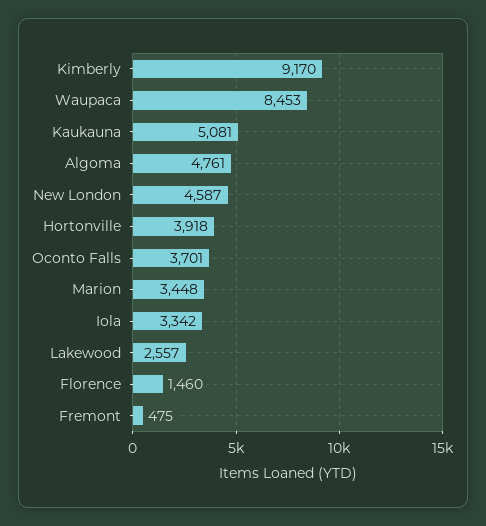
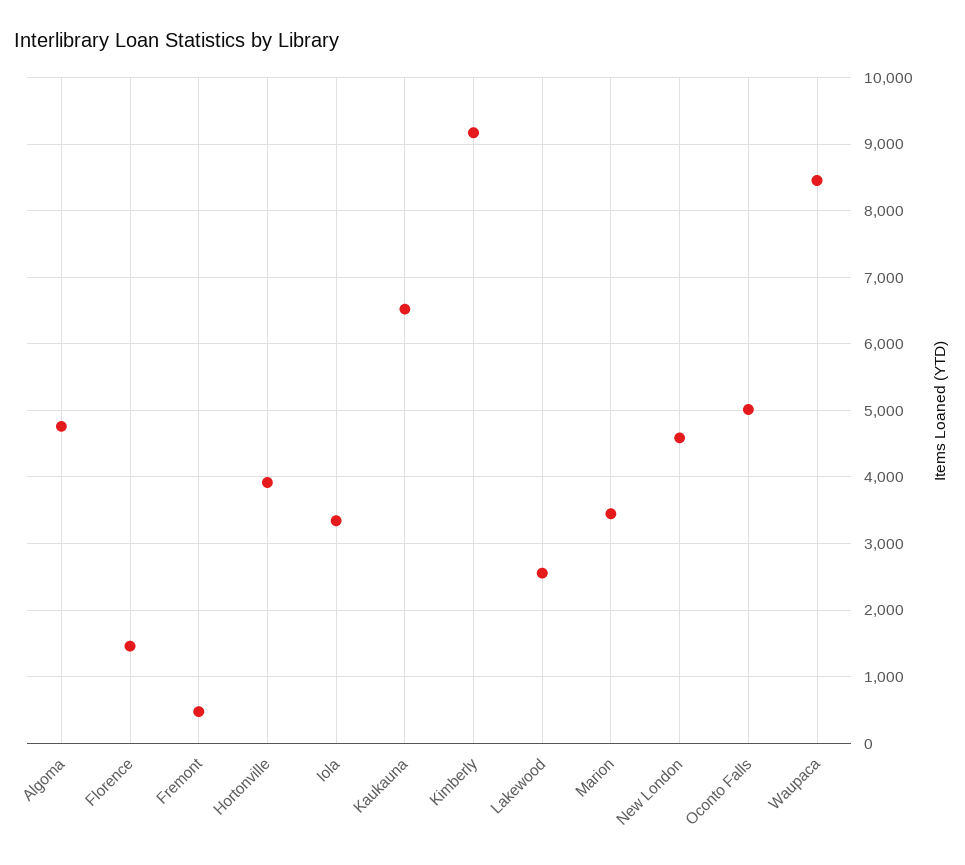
  {
    "Kimberly": 9170,
    "Waupaca": 8453,
-   "Kaukauna": 5081,
+   "Kaukauna": 6500,
    "Algoma": 4761,
    "New London": 4587,
    "Hortonville": 3918,
-   "Oconto Falls": 3701,
+   "Oconto Falls": 5000,
    "Marion": 3448,
    "Iola": 3342,
    "Lakewood": 2557,
    "Florence": 1460,
    "Fremont": 475
  }

